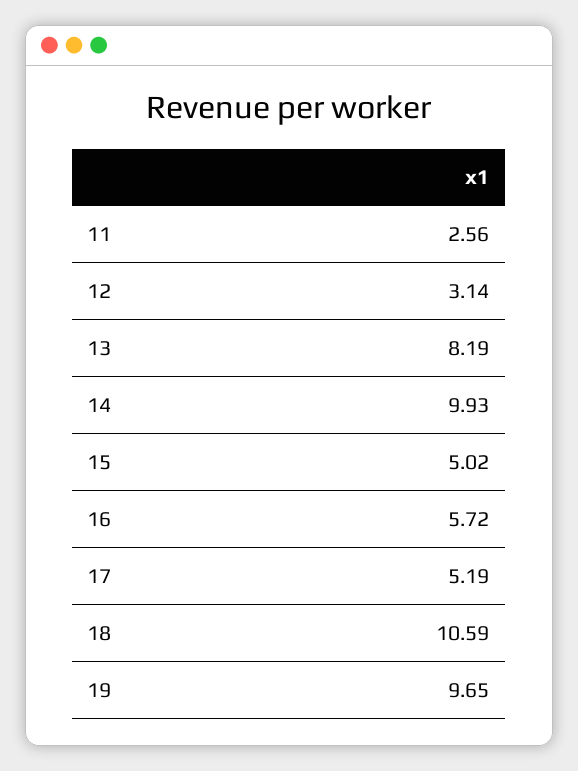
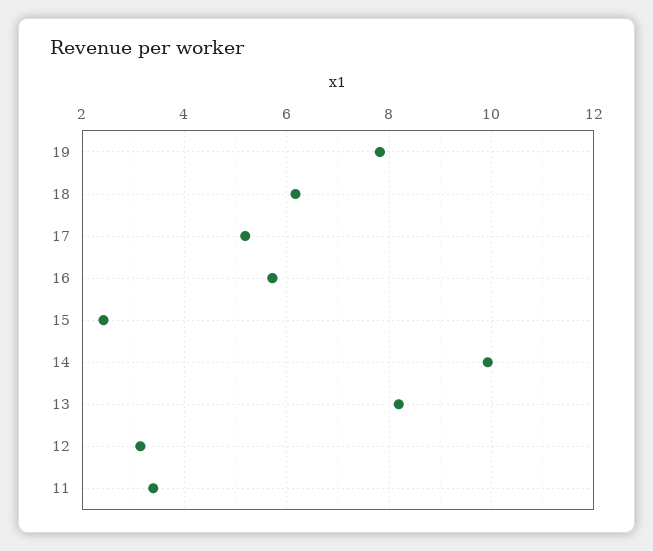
  {
-   "11": 2.56,
+   "11": 3.4,
    "12": 3.14,
    "13": 8.19,
    "14": 9.93,
-   "15": 5.02,
+   "15": 2.4,
    "16": 5.72,
    "17": 5.19,
-   "18": 10.59,
+   "18": 6.2,
-   "19": 9.65
+   "19": 7.8
  }

